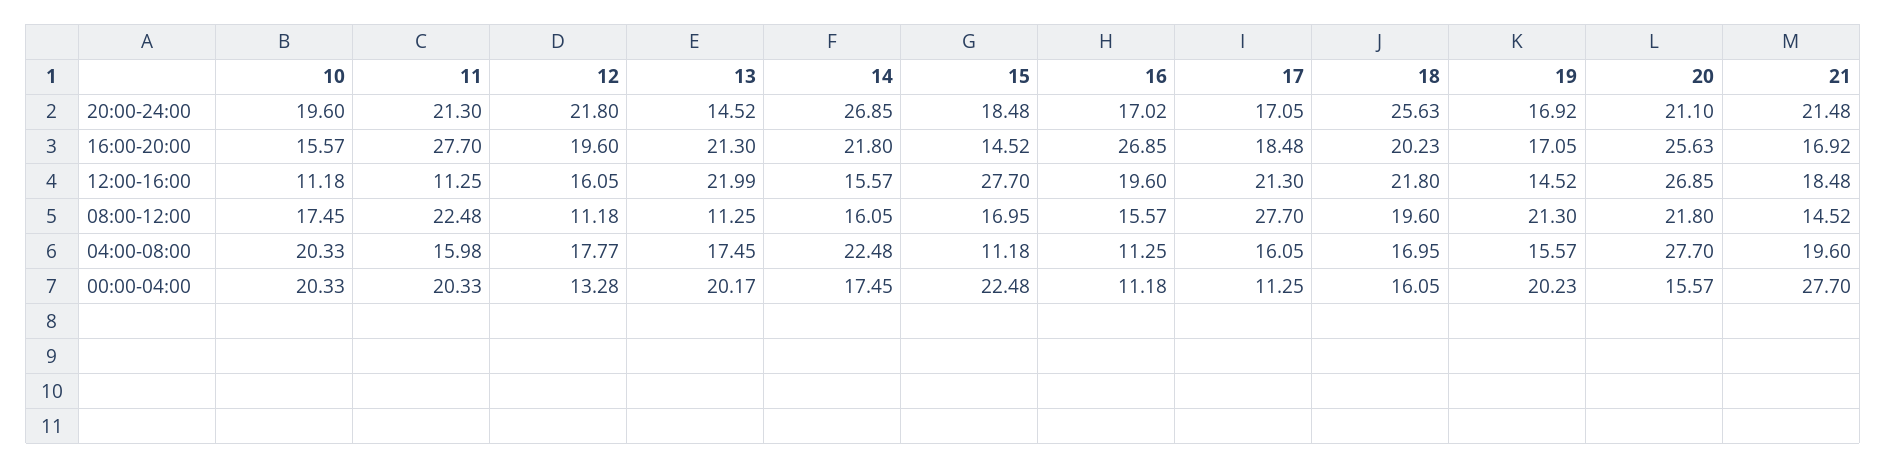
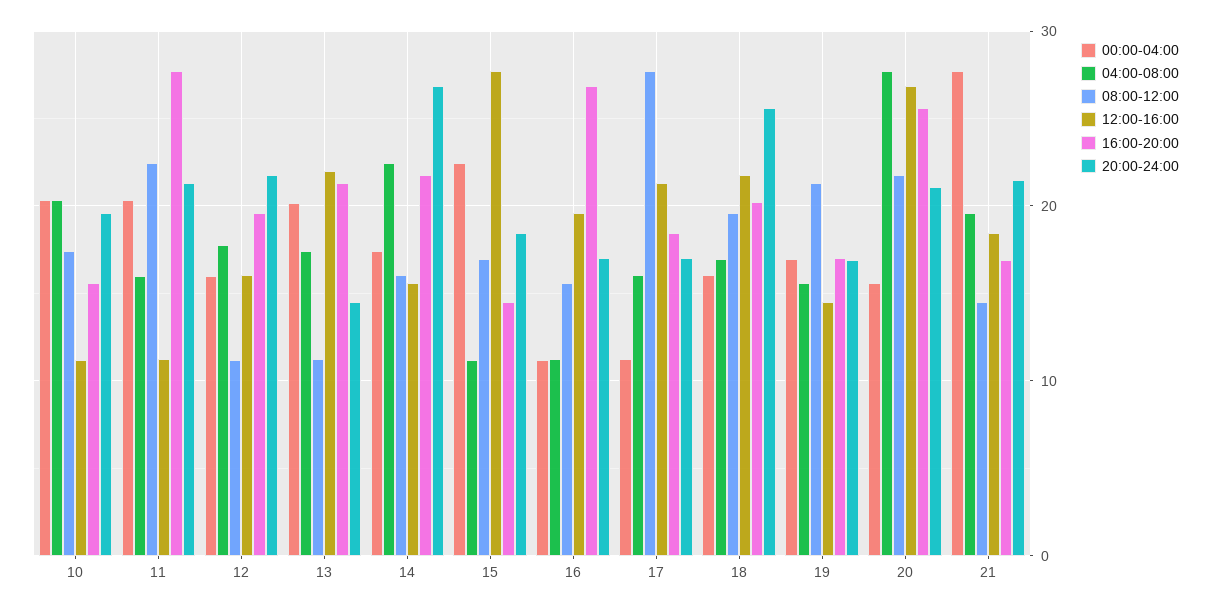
  {
    "20:00-24:00": {
      "10": 19.6,
      "11": 21.3,
      "12": 21.8,
      "13": 14.52,
      "14": 26.85,
      "15": 18.48,
      "16": 17.02,
      "17": 17.05,
      "18": 25.63,
      "19": 16.92,
      "20": 21.1,
      "21": 21.48
    },
    "16:00-20:00": {
      "10": 15.57,
      "11": 27.7,
      "12": 19.6,
      "13": 21.3,
      "14": 21.8,
      "15": 14.52,
      "16": 26.85,
      "17": 18.48,
      "18": 20.23,
      "19": 17.05,
      "20": 25.63,
      "21": 16.92
    },
    "12:00-16:00": {
      "10": 11.18,
      "11": 11.25,
      "12": 16.05,
      "13": 21.99,
      "14": 15.57,
      "15": 27.7,
      "16": 19.6,
      "17": 21.3,
      "18": 21.8,
      "19": 14.52,
      "20": 26.85,
      "21": 18.48
    },
    "08:00-12:00": {
      "10": 17.45,
      "11": 22.48,
      "12": 11.18,
      "13": 11.25,
      "14": 16.05,
      "15": 16.95,
      "16": 15.57,
      "17": 27.7,
      "18": 19.6,
      "19": 21.3,
      "20": 21.8,
      "21": 14.52
    },
    "04:00-08:00": {
      "10": 20.33,
      "11": 15.98,
      "12": 17.77,
      "13": 17.45,
      "14": 22.48,
      "15": 11.18,
      "16": 11.25,
      "17": 16.05,
      "18": 16.95,
      "19": 15.57,
      "20": 27.7,
      "21": 19.6
    },
    "00:00-04:00": {
      "10": 20.33,
      "11": 20.33,
-     "12": 13.28,
+     "12": 16,
      "13": 20.17,
      "14": 17.45,
      "15": 22.48,
      "16": 11.18,
      "17": 11.25,
      "18": 16.05,
-     "19": 20.23,
+     "19": 17,
      "20": 15.57,
      "21": 27.7
    }
  }

